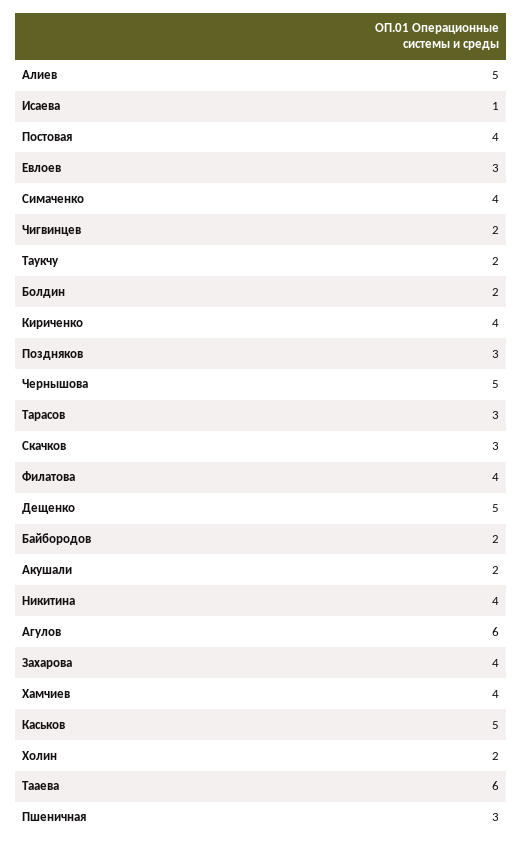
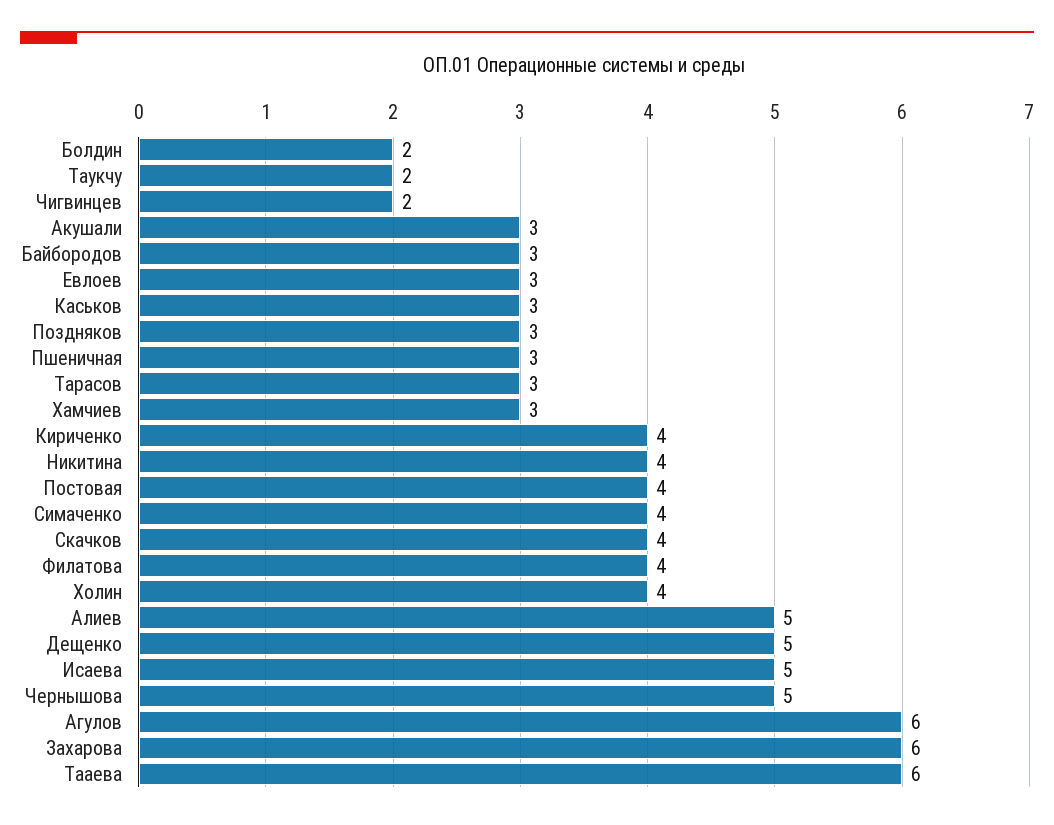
  {
    "Алиев": 5,
-   "Исаева": 1,
+   "Исаева": 5,
    "Постовая": 4,
    "Евлоев": 3,
    "Симаченко": 4,
    "Чигвинцев": 2,
    "Таукчу": 2,
    "Болдин": 2,
    "Кириченко": 4,
    "Поздняков": 3,
    "Чернышова": 5,
    "Тарасов": 3,
-   "Скачков": 3,
+   "Скачков": 4,
    "Филатова": 4,
    "Дещенко": 5,
-   "Байбородов": 2,
+   "Байбородов": 3,
-   "Акушали": 2,
+   "Акушали": 3,
    "Никитина": 4,
    "Агулов": 6,
-   "Захарова": 4,
+   "Захарова": 6,
-   "Хамчиев": 4,
+   "Хамчиев": 3,
-   "Каськов": 5,
+   "Каськов": 3,
-   "Холин": 2,
+   "Холин": 4,
    "Тааева": 6,
    "Пшеничная": 3
  }

